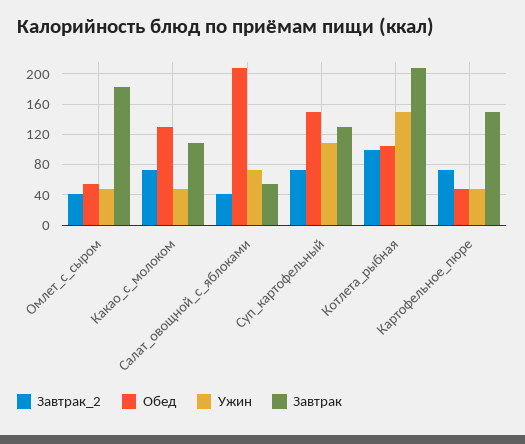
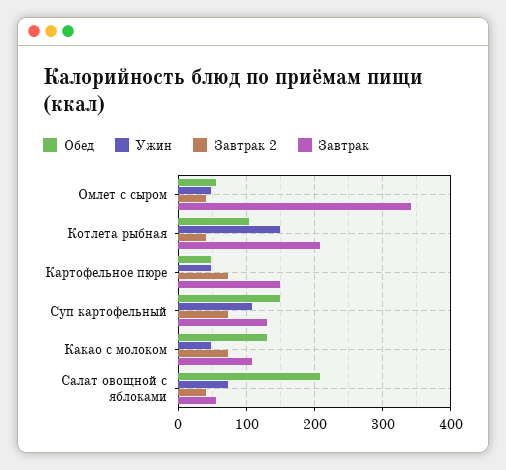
  {
    "Завтрак_2": {
      "Омлет_с_сыром": 40,
      "Какао_с_молоком": 70,
      "Салат_овощной_с_яблоками": 40,
      "Суп_картофельный": 70,
-     "Котлета_рыбная": 100,
+     "Котлета_рыбная": 40,
      "Картофельное_пюре": 70
    },
    "Обед": {
      "Омлет_с_сыром": 50,
      "Какао_с_молоком": 130,
      "Салат_овощной_с_яблоками": 210,
      "Суп_картофельный": 150,
      "Котлета_рыбная": 100,
      "Картофельное_пюре": 50
    },
    "Ужин": {
      "Омлет_с_сыром": 50,
      "Какао_с_молоком": 50,
      "Салат_овощной_с_яблоками": 70,
      "Суп_картофельный": 110,
      "Котлета_рыбная": 150,
      "Картофельное_пюре": 50
    },
    "Завтрак": {
-     "Омлет_с_сыром": 180,
+     "Омлет_с_сыром": 340,
      "Какао_с_молоком": 110,
      "Салат_овощной_с_яблоками": 50,
      "Суп_картофельный": 130,
      "Котлета_рыбная": 210,
      "Картофельное_пюре": 150
    }
  }

